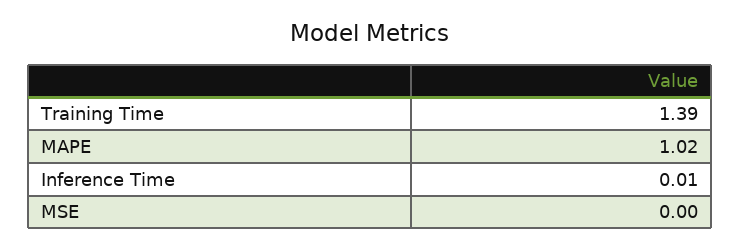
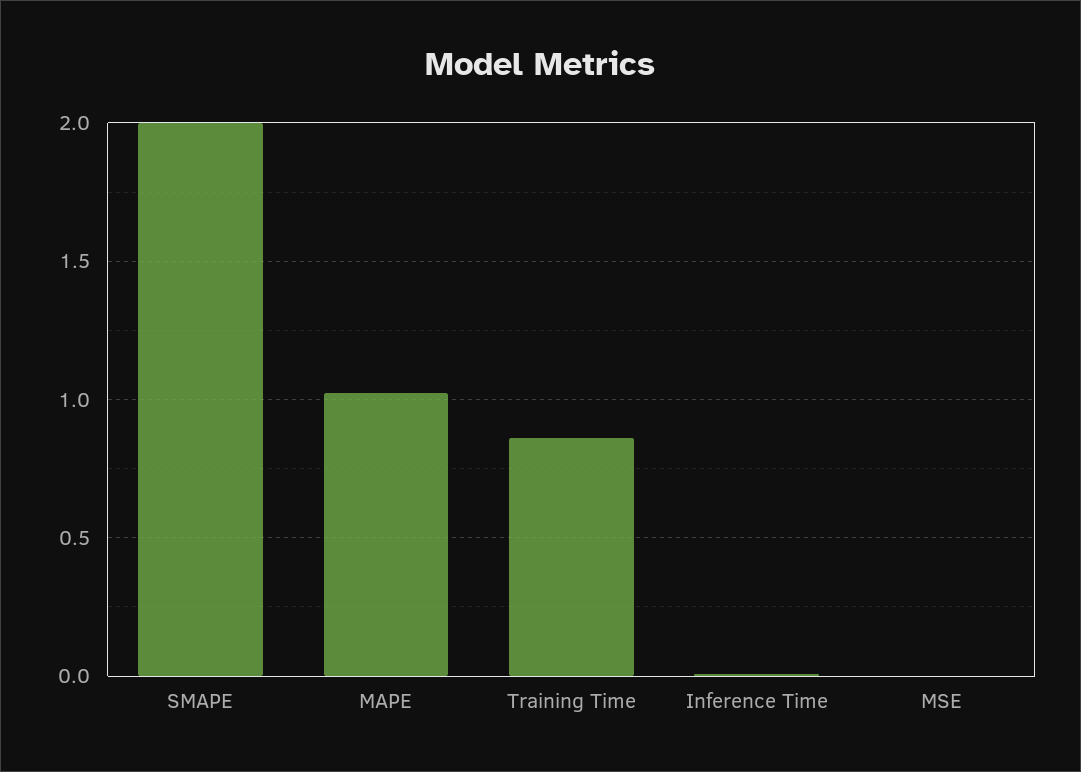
  {
-   "Training Time": 1.39,
+   "Training Time": 0.85,
    "MAPE": 1.02,
    "Inference Time": 0.01,
-   "MSE": 0
+   "MSE": 0,
+   "SMAPE": 2
  }

